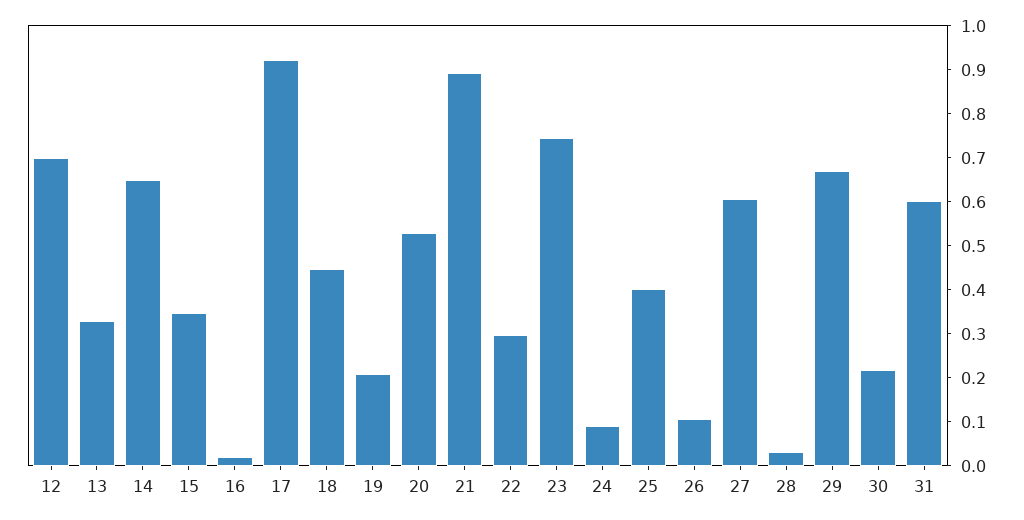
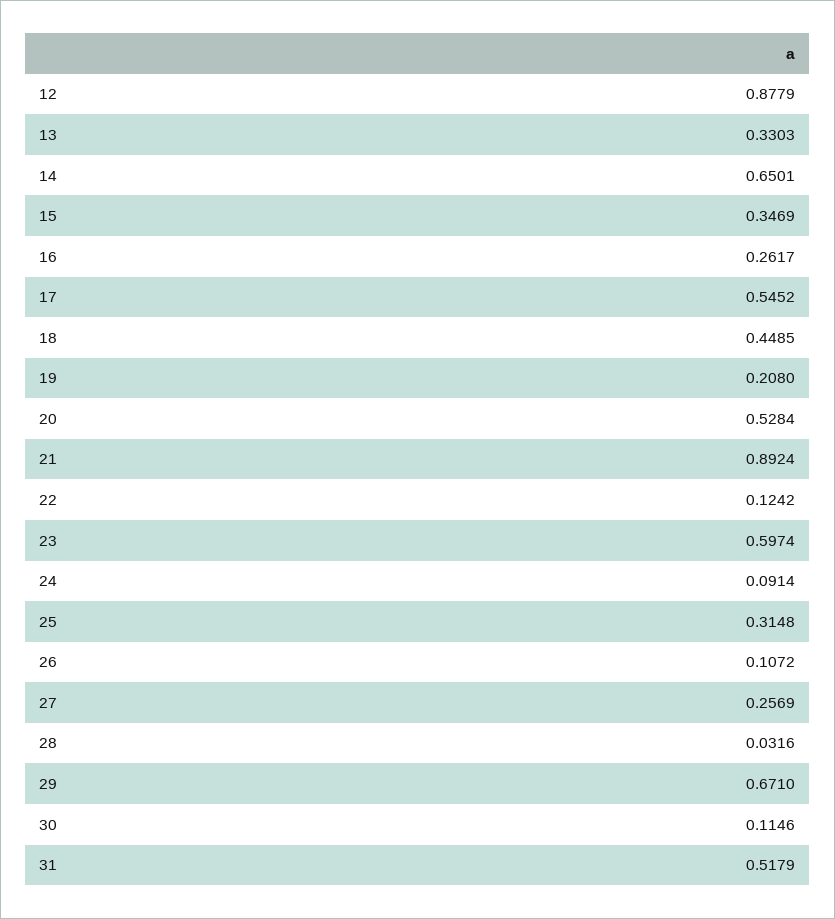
  {
-   "12": 0.7,
+   "12": 0.8779,
    "13": 0.3303,
    "14": 0.6501,
    "15": 0.3469,
-   "16": 0.02,
+   "16": 0.2617,
-   "17": 0.92,
+   "17": 0.5452,
    "18": 0.4485,
    "19": 0.208,
    "20": 0.5284,
    "21": 0.8924,
-   "22": 0.3,
+   "22": 0.1242,
-   "23": 0.74,
+   "23": 0.5974,
    "24": 0.0914,
-   "25": 0.4,
+   "25": 0.3148,
    "26": 0.1072,
-   "27": 0.6,
+   "27": 0.2569,
    "28": 0.0316,
    "29": 0.671,
-   "30": 0.22,
+   "30": 0.1146,
-   "31": 0.6
+   "31": 0.5179
  }

